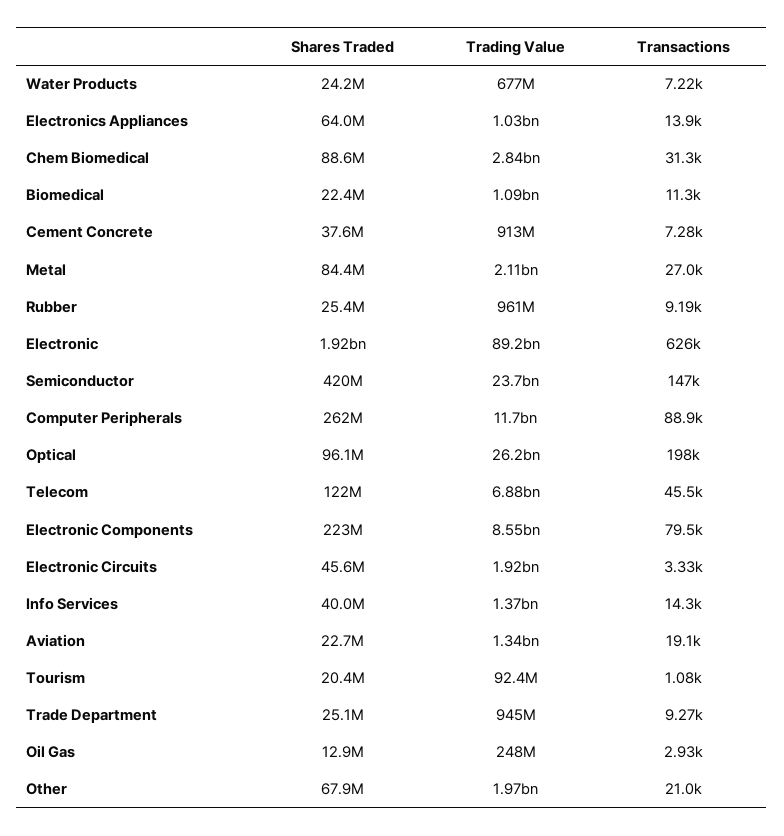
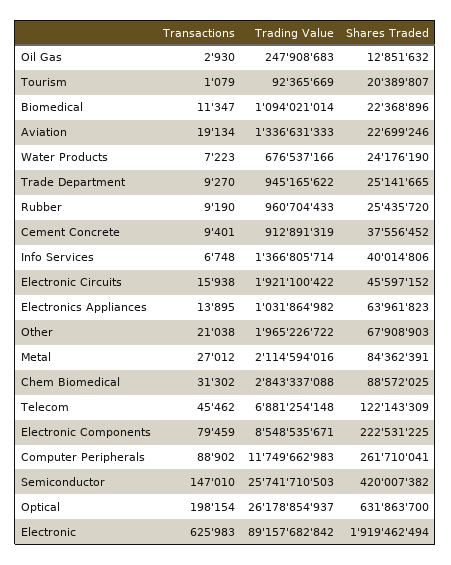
  {
    "Shares Traded": {
      "Water Products": 24176190,
      "Electronics Appliances": 63961823,
      "Chem Biomedical": 88572025,
      "Biomedical": 22368896,
      "Cement Concrete": 37556452,
      "Metal": 84362391,
      "Rubber": 25435720,
      "Electronic": 1919462494,
      "Semiconductor": 420007382,
      "Computer Peripherals": 261710041,
-     "Optical": 96100000,
+     "Optical": 631863700,
      "Telecom": 122143309,
      "Electronic Components": 222531225,
      "Electronic Circuits": 45597152,
      "Info Services": 40014806,
      "Aviation": 22699246,
      "Tourism": 20389807,
      "Trade Department": 25141665,
      "Oil Gas": 12851632,
      "Other": 67908903
    },
    "Trading Value": {
      "Water Products": 676537166,
      "Electronics Appliances": 1031864982,
      "Chem Biomedical": 2843337088,
      "Biomedical": 1094021014,
      "Cement Concrete": 912891319,
      "Metal": 2114594016,
      "Rubber": 960704433,
      "Electronic": 89157682842,
-     "Semiconductor": 23700000000,
+     "Semiconductor": 25741710503,
      "Computer Peripherals": 11749662983,
      "Optical": 26178854937,
      "Telecom": 6881254148,
      "Electronic Components": 8548535671,
      "Electronic Circuits": 1921100422,
      "Info Services": 1366805714,
      "Aviation": 1336631333,
      "Tourism": 92365669,
      "Trade Department": 945165622,
      "Oil Gas": 247908683,
      "Other": 1965226722
    },
    "Transactions": {
      "Water Products": 7223,
      "Electronics Appliances": 13895,
      "Chem Biomedical": 31302,
      "Biomedical": 11347,
-     "Cement Concrete": 7280,
+     "Cement Concrete": 9401,
      "Metal": 27012,
      "Rubber": 9190,
      "Electronic": 625983,
      "Semiconductor": 147010,
      "Computer Peripherals": 88902,
      "Optical": 198154,
      "Telecom": 45462,
      "Electronic Components": 79459,
-     "Electronic Circuits": 3330,
+     "Electronic Circuits": 15938,
-     "Info Services": 14300,
+     "Info Services": 6748,
      "Aviation": 19134,
      "Tourism": 1079,
      "Trade Department": 9270,
      "Oil Gas": 2930,
      "Other": 21038
    }
  }

